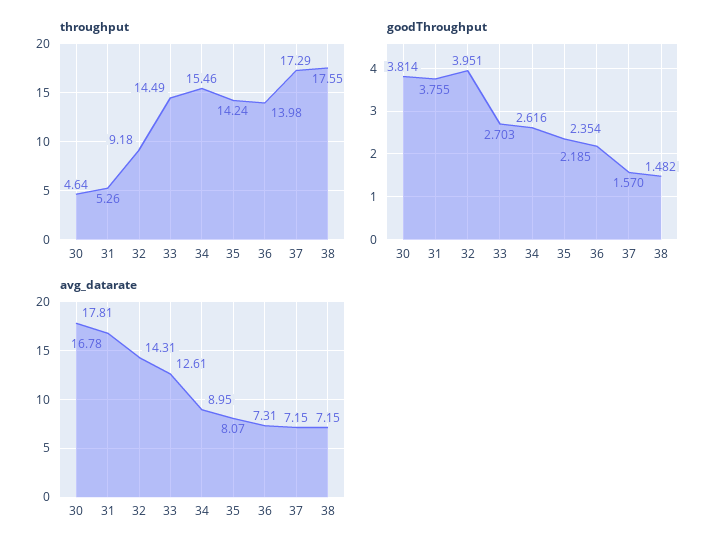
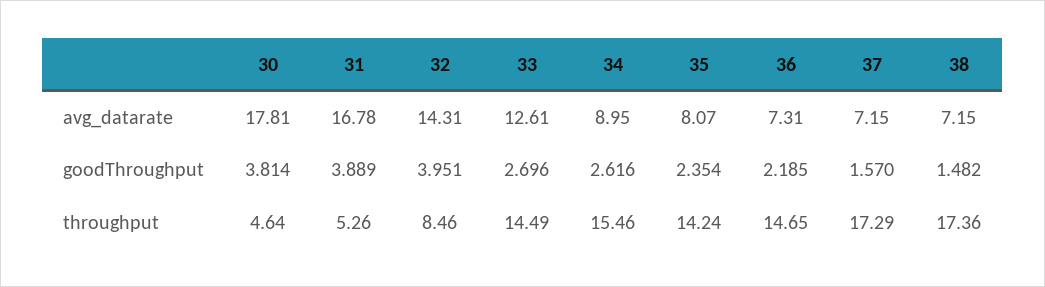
  {
    "throughput": {
      "30": 4.64,
      "31": 5.26,
-     "32": 9.18,
+     "32": 8.46,
      "33": 14.49,
      "34": 15.46,
      "35": 14.24,
-     "36": 13.98,
+     "36": 14.65,
      "37": 17.29,
-     "38": 17.55
+     "38": 17.36
    },
    "goodThroughput": {
      "30": 3.814,
-     "31": 3.755,
+     "31": 3.889,
      "32": 3.951,
-     "33": 2.703,
+     "33": 2.696,
      "34": 2.616,
      "35": 2.354,
      "36": 2.185,
      "37": 1.57,
      "38": 1.482
    },
    "avg_datarate": {
      "30": 17.81,
      "31": 16.78,
      "32": 14.31,
      "33": 12.61,
      "34": 8.95,
      "35": 8.07,
      "36": 7.31,
      "37": 7.15,
      "38": 7.15
    }
  }

